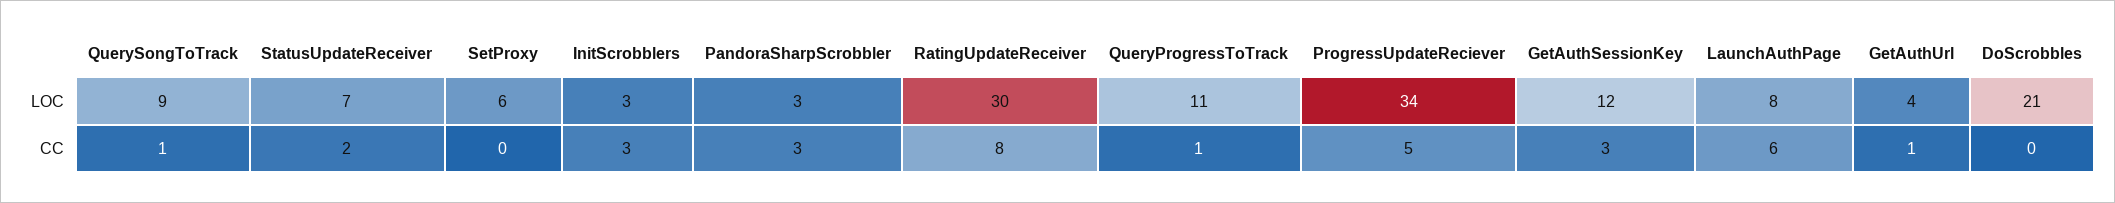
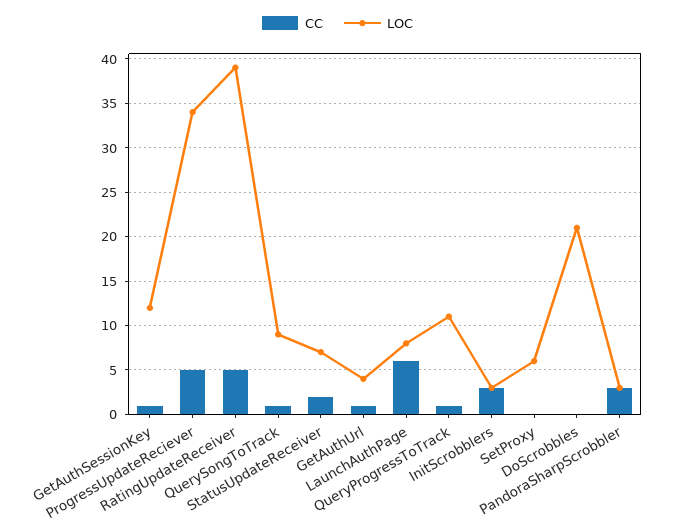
  {
    "LOC": {
      "QuerySongToTrack": 9,
      "StatusUpdateReceiver": 7,
      "SetProxy": 6,
      "InitScrobblers": 3,
      "PandoraSharpScrobbler": 3,
-     "RatingUpdateReceiver": 30,
+     "RatingUpdateReceiver": 39,
      "QueryProgressToTrack": 11,
      "ProgressUpdateReciever": 34,
      "GetAuthSessionKey": 12,
      "LaunchAuthPage": 8,
      "GetAuthUrl": 4,
      "DoScrobbles": 21
    },
    "CC": {
      "QuerySongToTrack": 1,
      "StatusUpdateReceiver": 2,
      "SetProxy": 0,
      "InitScrobblers": 3,
      "PandoraSharpScrobbler": 3,
-     "RatingUpdateReceiver": 8,
+     "RatingUpdateReceiver": 5,
      "QueryProgressToTrack": 1,
      "ProgressUpdateReciever": 5,
-     "GetAuthSessionKey": 3,
+     "GetAuthSessionKey": 1,
      "LaunchAuthPage": 6,
      "GetAuthUrl": 1,
      "DoScrobbles": 0
    }
  }

